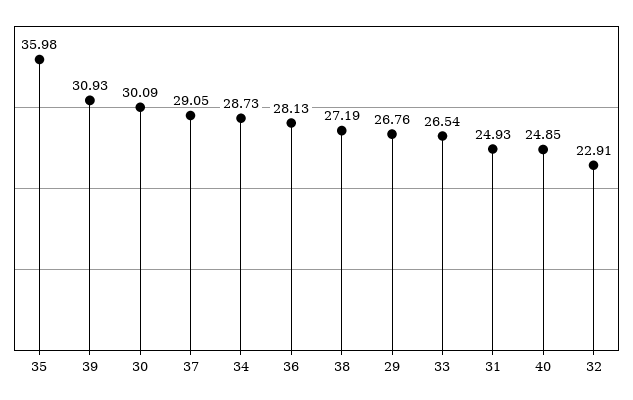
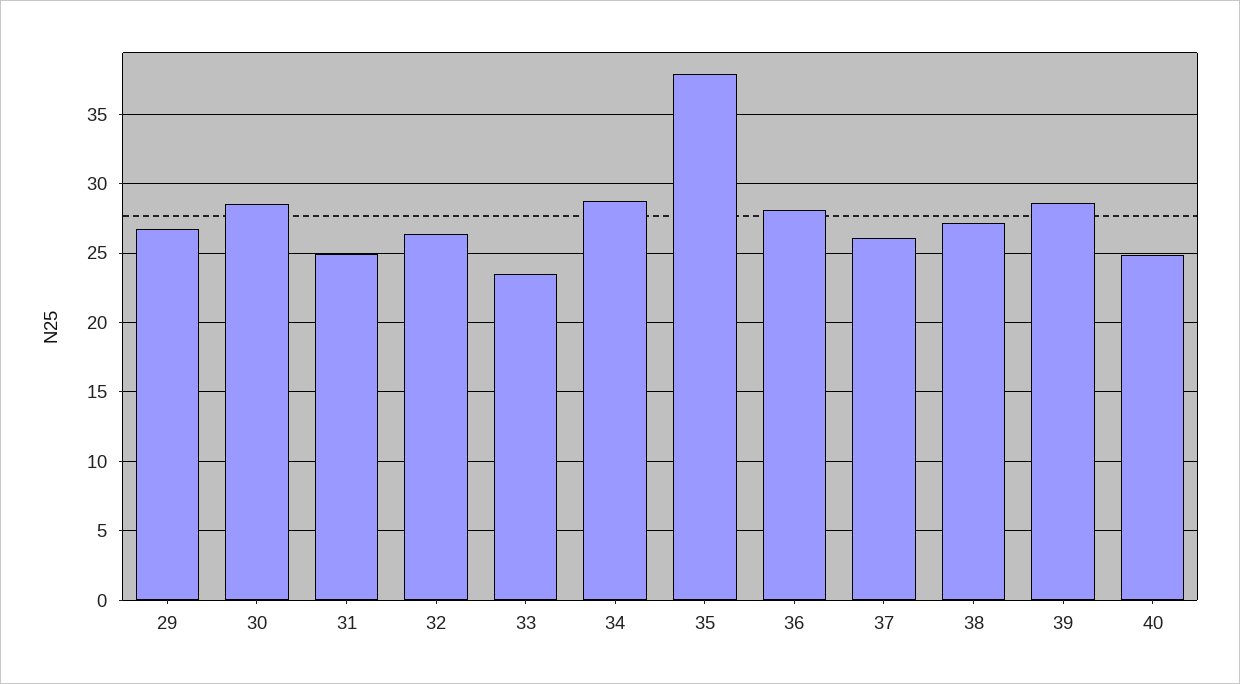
  {
-   "35": 35.98,
+   "35": 38,
-   "39": 30.93,
+   "39": 28.5,
-   "30": 30.09,
+   "30": 28.5,
-   "37": 29.05,
+   "37": 26,
    "34": 28.73,
    "36": 28.13,
    "38": 27.19,
    "29": 26.76,
-   "33": 26.54,
+   "33": 23.5,
    "31": 24.93,
    "40": 24.85,
-   "32": 22.91
+   "32": 26.5
  }

